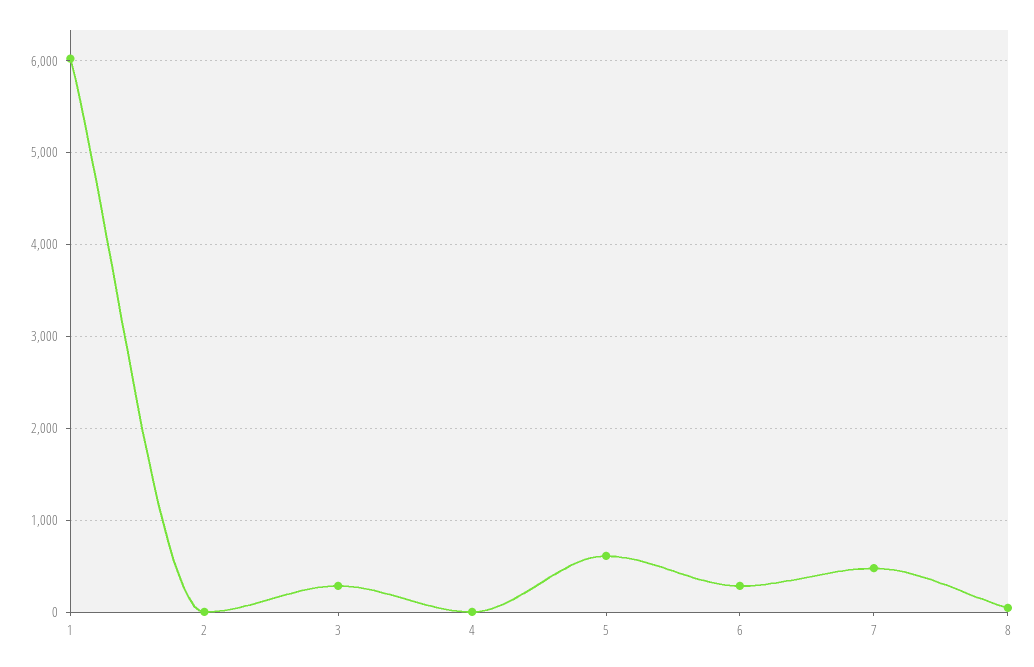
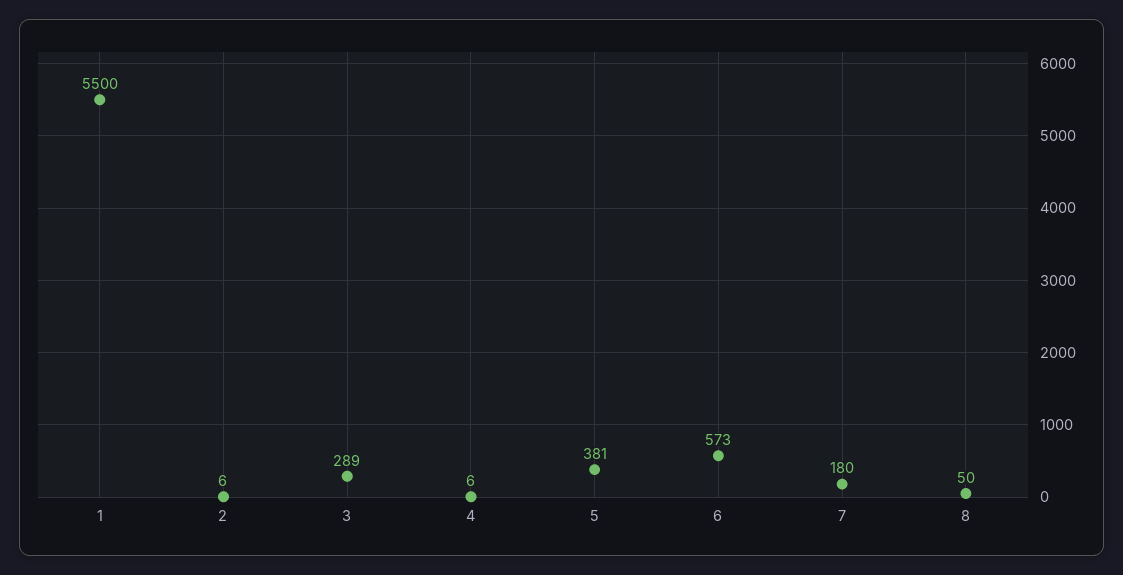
  {
-   "1": 6000,
+   "1": 5500,
    "2": 6,
    "3": 289,
    "4": 6,
-   "5": 600,
+   "5": 381,
-   "6": 300,
+   "6": 573,
-   "7": 500,
+   "7": 180,
    "8": 50
  }

